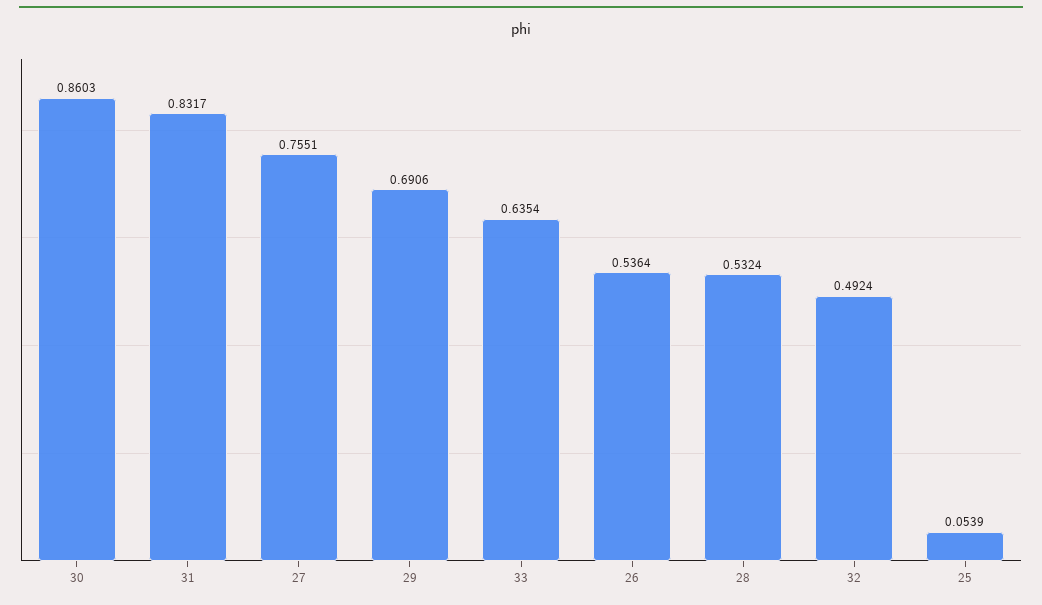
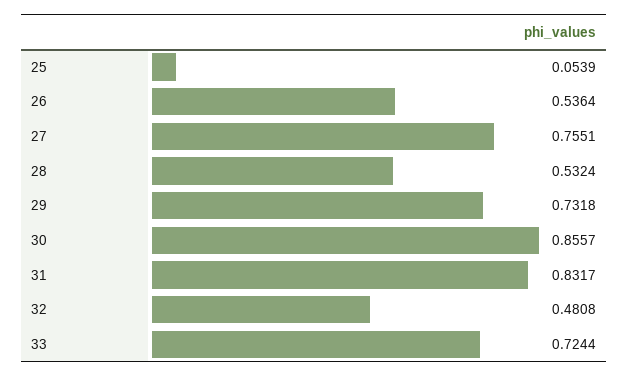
  {
-   "30": 0.8603,
+   "30": 0.8557,
    "31": 0.8317,
    "27": 0.7551,
-   "29": 0.6906,
+   "29": 0.7318,
-   "33": 0.6354,
+   "33": 0.7244,
    "26": 0.5364,
    "28": 0.5324,
-   "32": 0.4924,
+   "32": 0.4808,
    "25": 0.0539
  }

